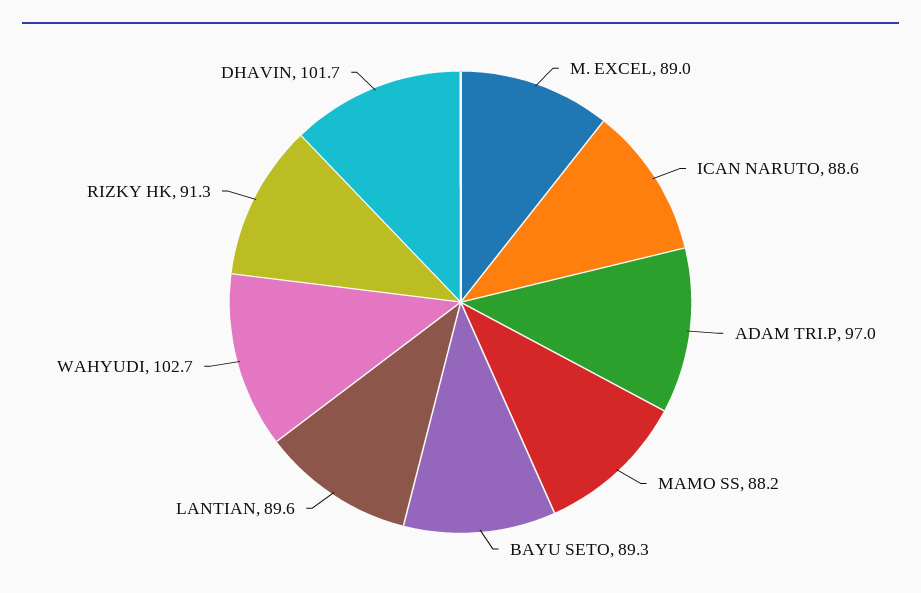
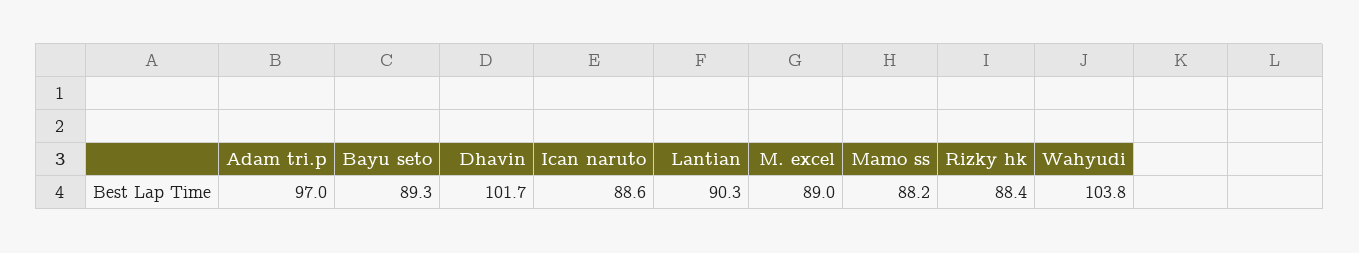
  {
    "M. EXCEL": 89,
    "ICAN NARUTO": 88.6,
    "ADAM TRI.P": 97,
    "MAMO SS": 88.2,
    "BAYU SETO": 89.3,
-   "LANTIAN": 89.6,
+   "LANTIAN": 90.3,
-   "WAHYUDI": 102.7,
+   "WAHYUDI": 103.8,
-   "RIZKY HK": 91.3,
+   "RIZKY HK": 88.4,
    "DHAVIN": 101.7
  }

